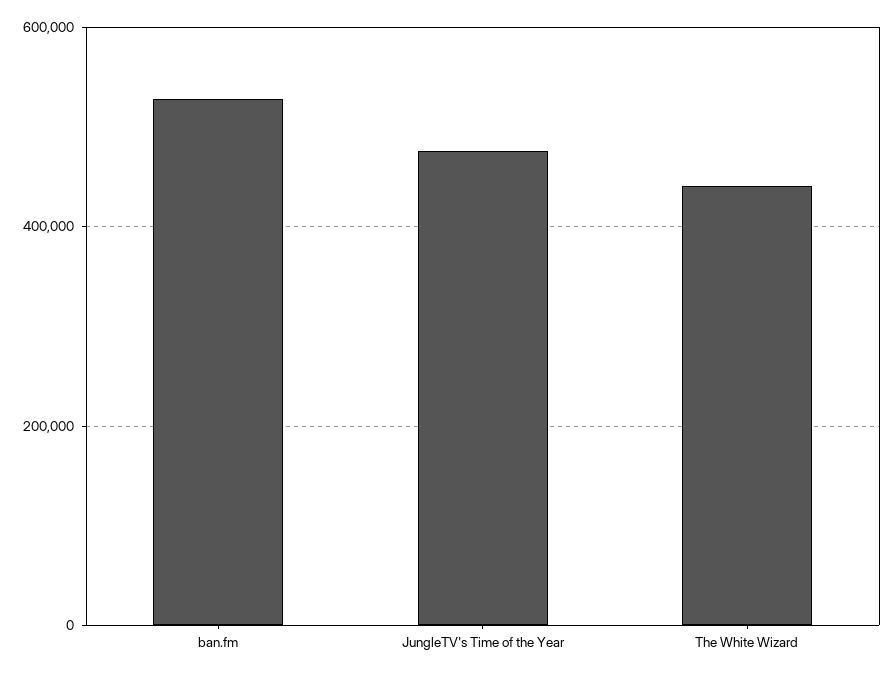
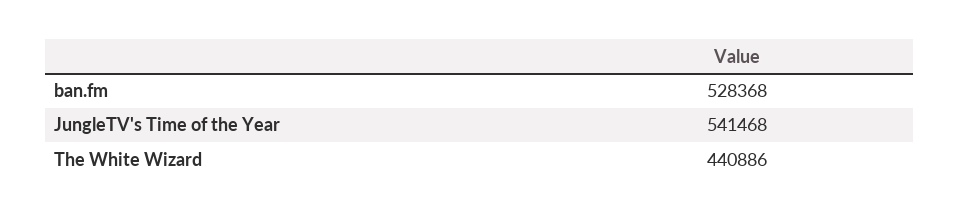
  {
    "ban.fm": 528368,
-   "JungleTV's Time of the Year": 480000,
+   "JungleTV's Time of the Year": 541468,
    "The White Wizard": 440886
  }

